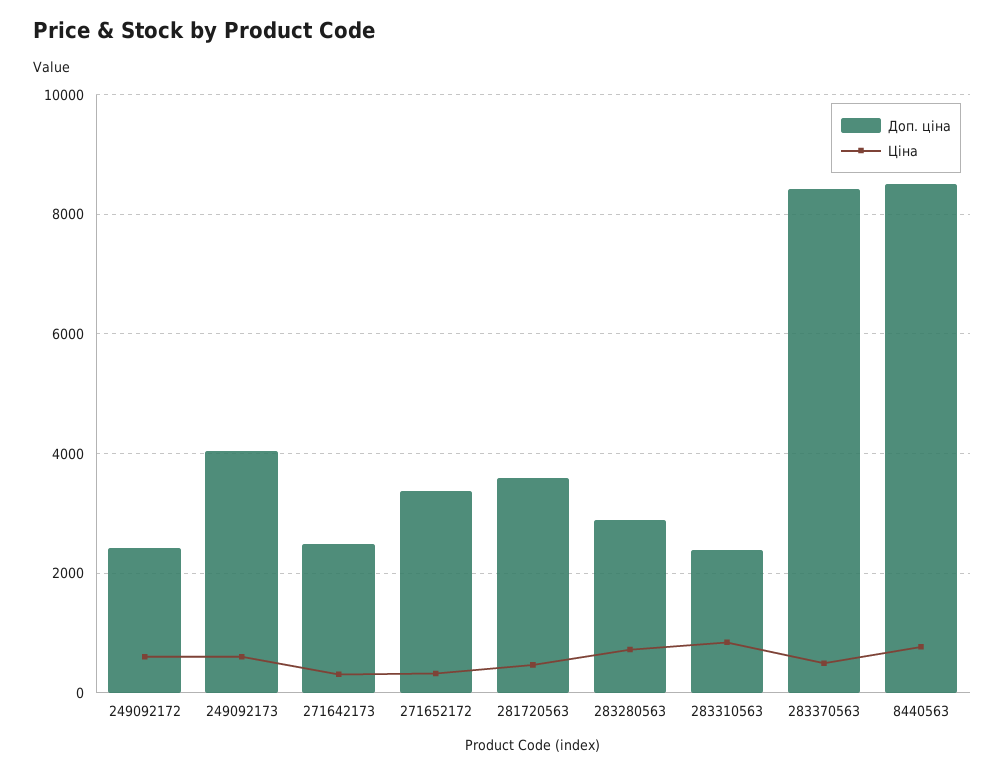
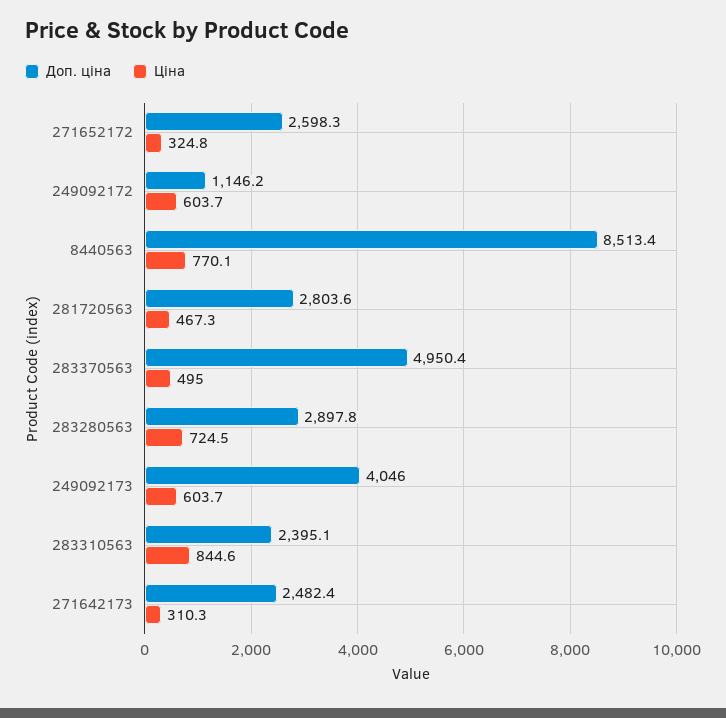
  {
    "Доп. ціна": {
-     "249092172": 2400,
+     "249092172": 1146.2,
      "249092173": 4046,
      "271642173": 2482.4,
-     "271652172": 3400,
+     "271652172": 2598.3,
-     "281720563": 3600,
+     "281720563": 2803.6,
      "283280563": 2897.8,
      "283310563": 2395.1,
-     "283370563": 8400,
+     "283370563": 4950.4,
      "8440563": 8513.4
    },
    "Ціна": {
      "249092172": 603.7,
      "249092173": 603.7,
      "271642173": 310.3,
      "271652172": 324.8,
      "281720563": 467.3,
      "283280563": 724.5,
      "283310563": 844.6,
      "283370563": 495,
      "8440563": 770.1
    }
  }

